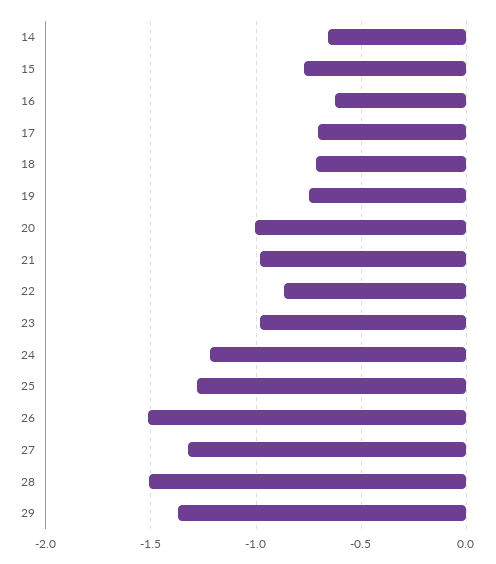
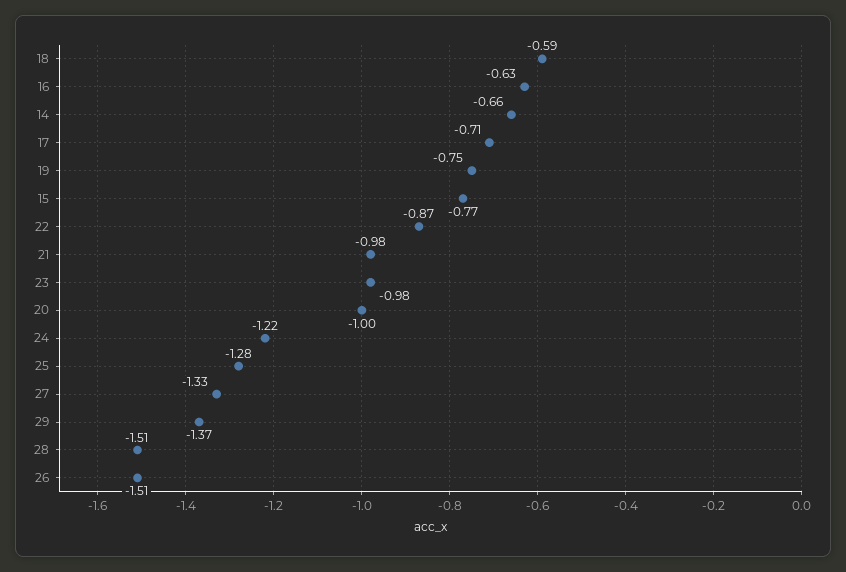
  {
    "14": -0.66,
    "15": -0.77,
    "16": -0.63,
    "17": -0.71,
-   "18": -0.7,
+   "18": -0.59,
    "19": -0.75,
    "20": -1,
    "21": -0.98,
    "22": -0.87,
    "23": -0.98,
    "24": -1.22,
    "25": -1.28,
    "26": -1.51,
    "27": -1.33,
    "28": -1.51,
    "29": -1.37
  }

